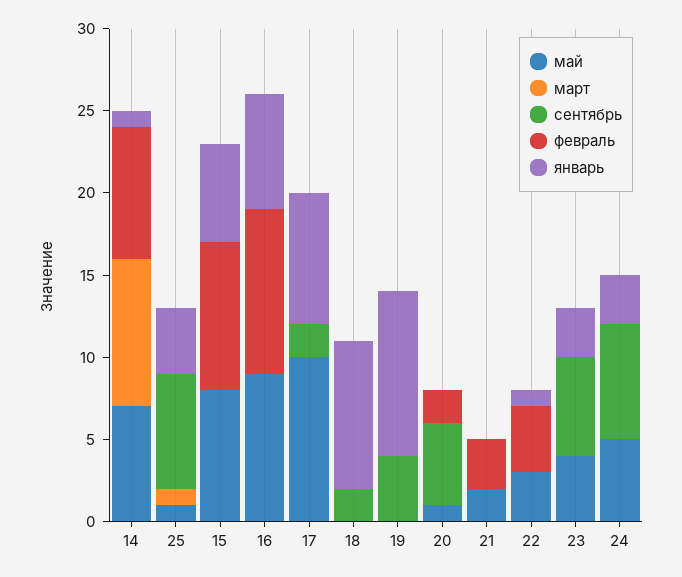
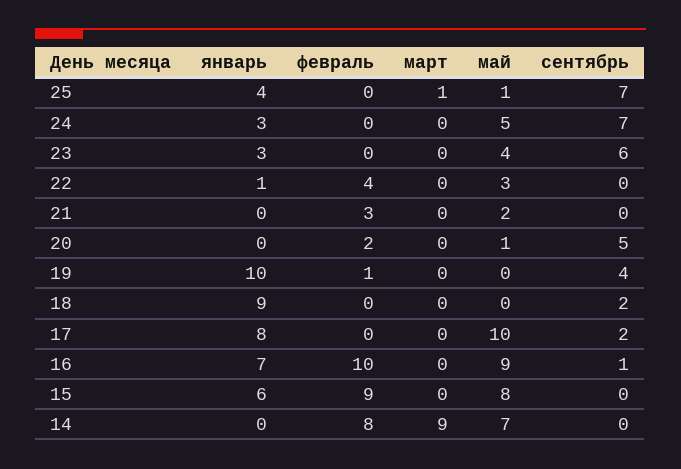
  {
    "май": {
      "14": 7,
      "25": 1,
      "15": 8,
      "16": 9,
      "17": 10,
      "18": 0,
      "19": 0,
      "20": 1,
      "21": 2,
      "22": 3,
      "23": 4,
      "24": 5
    },
    "март": {
      "14": 9,
      "25": 1,
      "15": 0,
      "16": 0,
      "17": 0,
      "18": 0,
      "19": 0,
      "20": 0,
      "21": 0,
      "22": 0,
      "23": 0,
      "24": 0
    },
    "сентябрь": {
      "14": 0,
      "25": 7,
      "15": 0,
-     "16": 0,
+     "16": 1,
      "17": 2,
      "18": 2,
      "19": 4,
      "20": 5,
      "21": 0,
      "22": 0,
      "23": 6,
      "24": 7
    },
    "февраль": {
      "14": 8,
      "25": 0,
      "15": 9,
      "16": 10,
      "17": 0,
      "18": 0,
-     "19": 0,
+     "19": 1,
      "20": 2,
      "21": 3,
      "22": 4,
      "23": 0,
      "24": 0
    },
    "январь": {
-     "14": 1,
+     "14": 0,
      "25": 4,
      "15": 6,
      "16": 7,
      "17": 8,
      "18": 9,
      "19": 10,
      "20": 0,
      "21": 0,
      "22": 1,
      "23": 3,
      "24": 3
    }
  }

